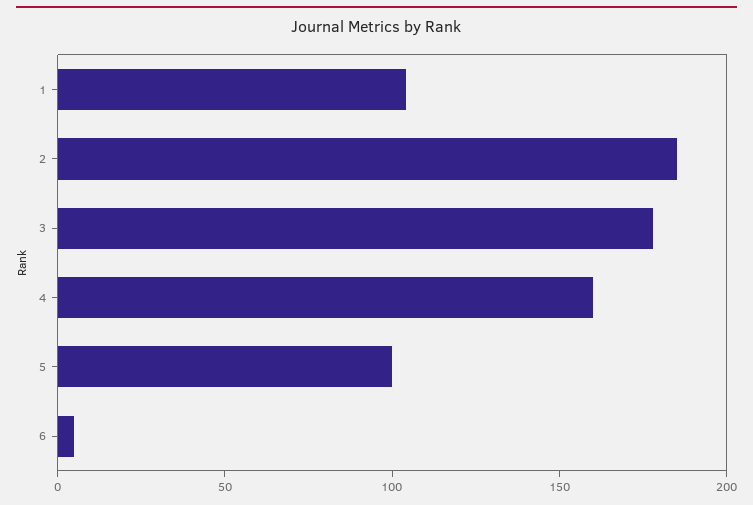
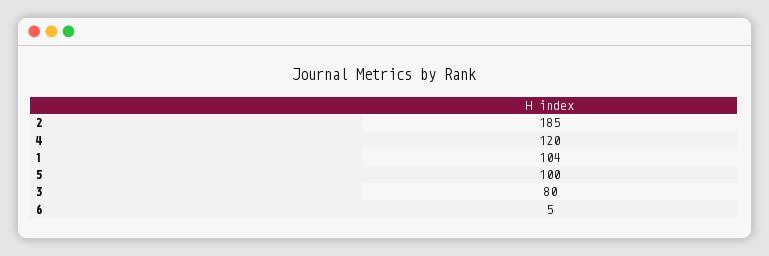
  {
    "1": 104,
    "2": 185,
-   "3": 180,
+   "3": 80,
-   "4": 160,
+   "4": 120,
    "5": 100,
    "6": 5
  }

